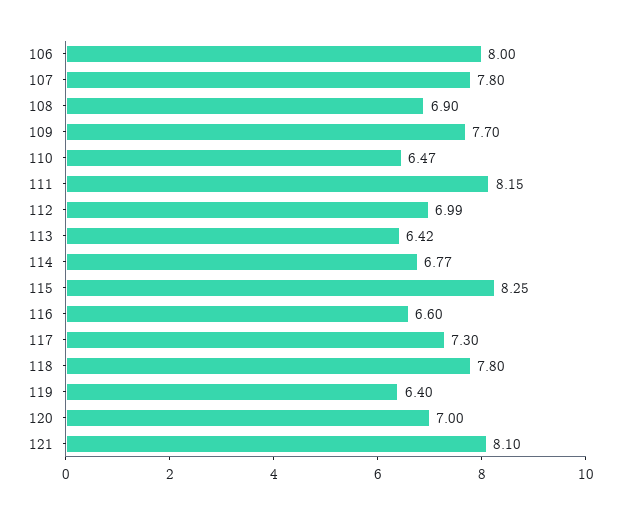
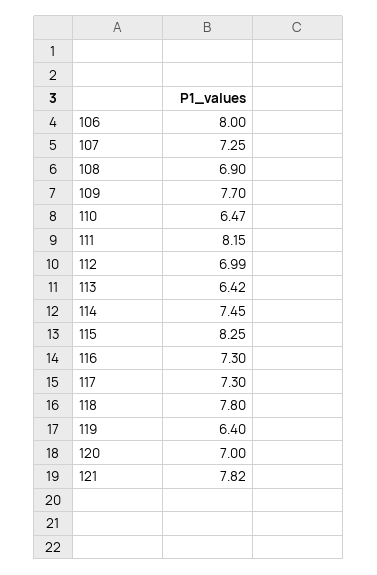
  {
    "106": 8,
-   "107": 7.8,
+   "107": 7.25,
    "108": 6.9,
    "109": 7.7,
    "110": 6.47,
    "111": 8.15,
    "112": 6.99,
    "113": 6.42,
-   "114": 6.77,
+   "114": 7.45,
    "115": 8.25,
-   "116": 6.6,
+   "116": 7.3,
    "117": 7.3,
    "118": 7.8,
    "119": 6.4,
    "120": 7,
-   "121": 8.1
+   "121": 7.82
  }

